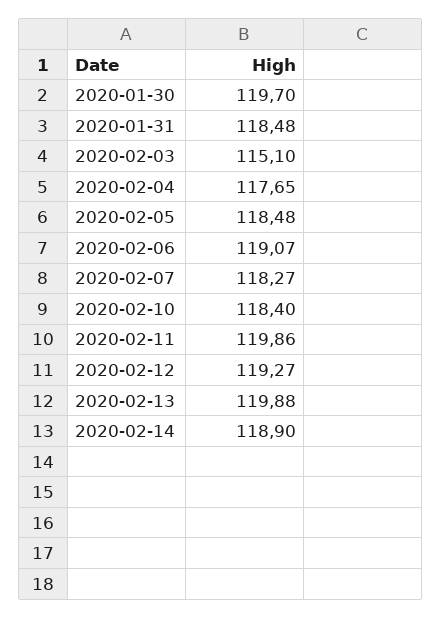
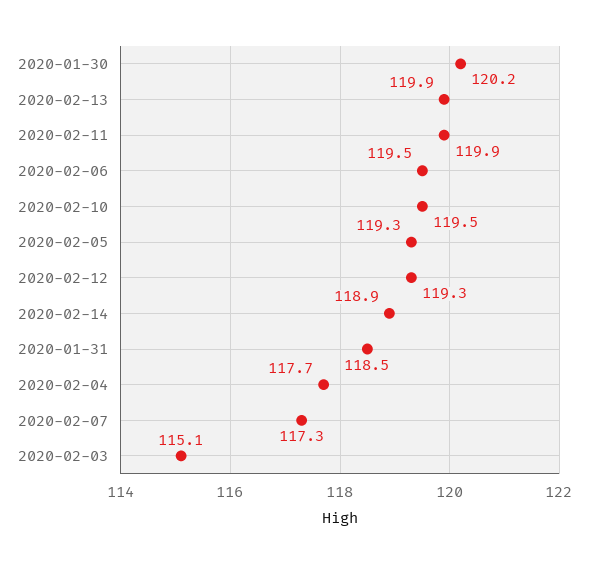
  {
-   "2020-01-30": 119.7,
+   "2020-01-30": 120.2,
    "2020-01-31": 118.48,
    "2020-02-03": 115.1,
    "2020-02-04": 117.65,
-   "2020-02-05": 118.48,
+   "2020-02-05": 119.3,
-   "2020-02-06": 119.07,
+   "2020-02-06": 119.5,
-   "2020-02-07": 118.27,
+   "2020-02-07": 117.3,
-   "2020-02-10": 118.4,
+   "2020-02-10": 119.5,
    "2020-02-11": 119.86,
    "2020-02-12": 119.27,
    "2020-02-13": 119.88,
    "2020-02-14": 118.9
  }

